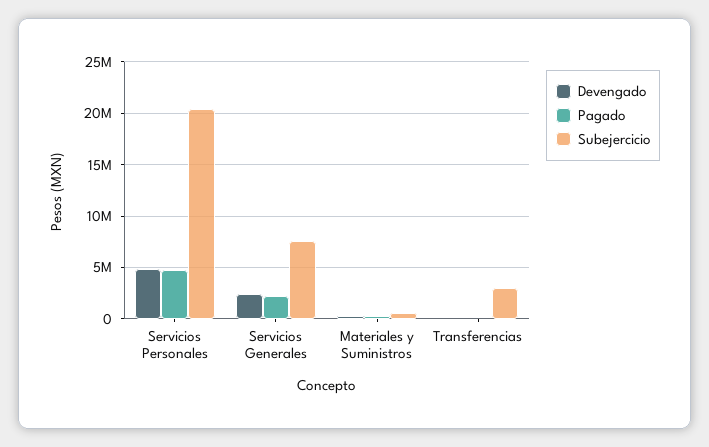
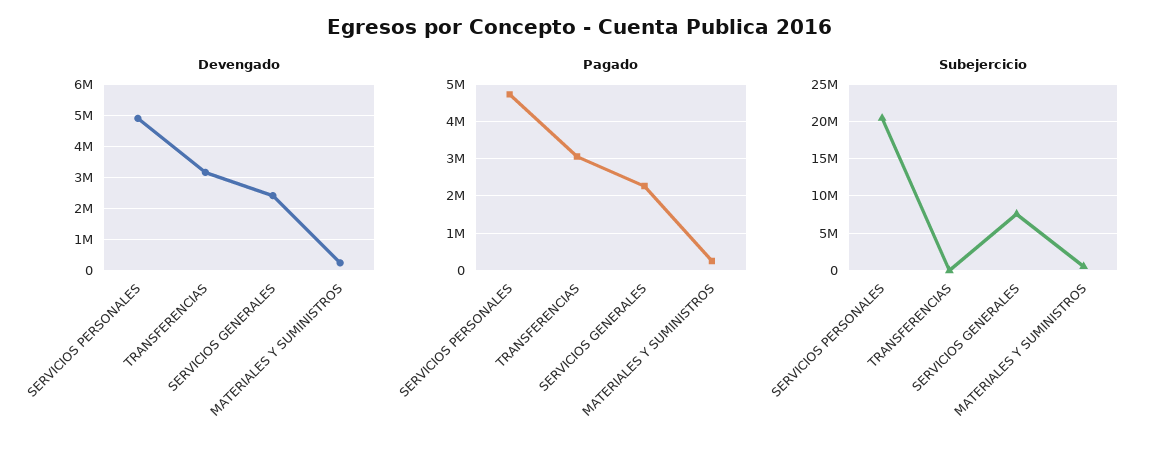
  {
    "Devengado": {
      "Servicios Personales": 4800000,
      "Servicios Generales": 2400000,
      "Materiales y Suministros": 200000,
-     "Transferencias": 0
+     "Transferencias": 3200000
    },
    "Pagado": {
      "Servicios Personales": 4800000,
      "Servicios Generales": 2200000,
      "Materiales y Suministros": 200000,
-     "Transferencias": 0
+     "Transferencias": 3000000
    },
    "Subejercicio": {
      "Servicios Personales": 20000000,
      "Servicios Generales": 8000000,
      "Materiales y Suministros": 1000000,
-     "Transferencias": 3000000
+     "Transferencias": 0
    }
  }

